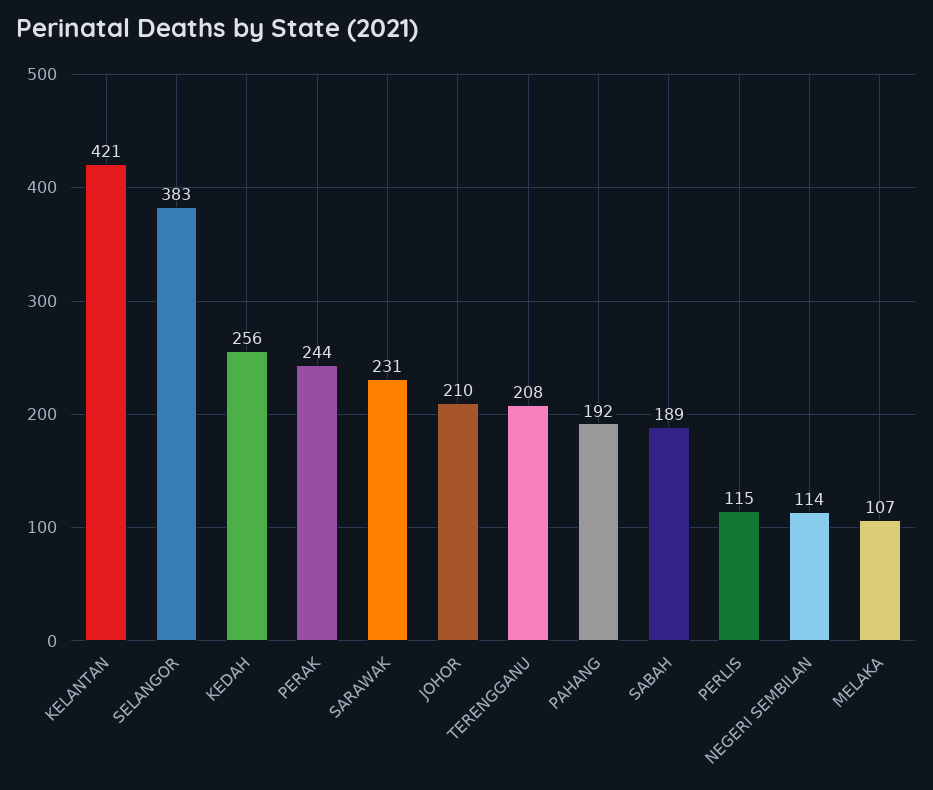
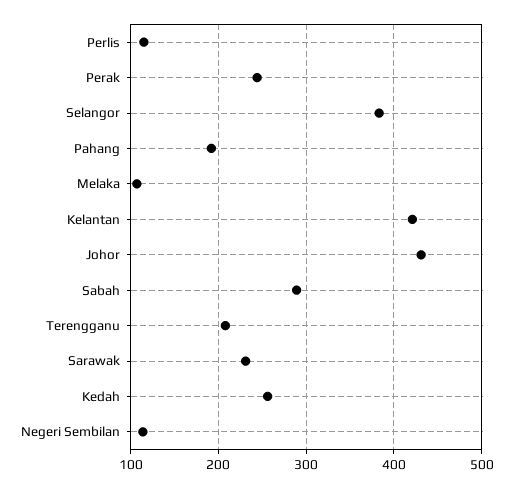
  {
    "KELANTAN": 421,
    "SELANGOR": 383,
    "KEDAH": 256,
    "PERAK": 244,
    "SARAWAK": 231,
-   "JOHOR": 210,
+   "JOHOR": 430,
    "TERENGGANU": 208,
    "PAHANG": 192,
-   "SABAH": 189,
+   "SABAH": 290,
    "PERLIS": 115,
    "NEGERI SEMBILAN": 114,
    "MELAKA": 107
  }

